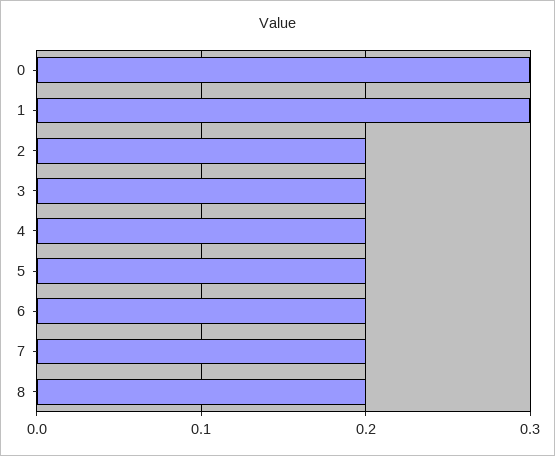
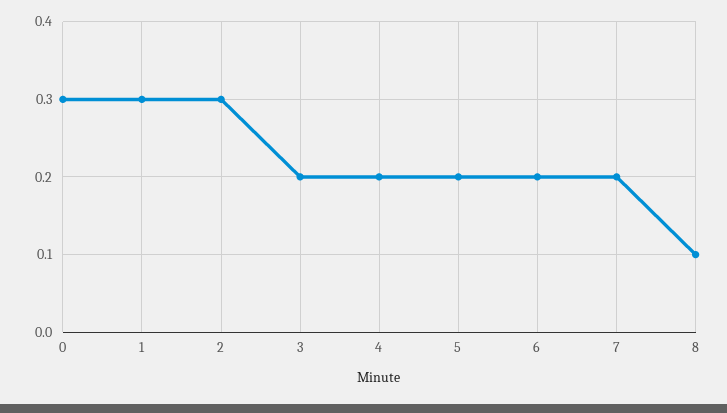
  {
    "0": 0.3,
    "1": 0.3,
-   "2": 0.2,
+   "2": 0.3,
    "3": 0.2,
    "4": 0.2,
    "5": 0.2,
    "6": 0.2,
    "7": 0.2,
-   "8": 0.2
+   "8": 0.1
  }

